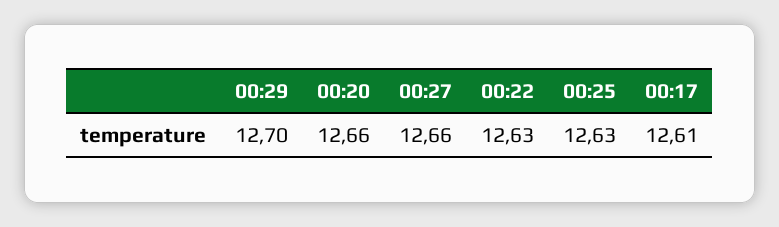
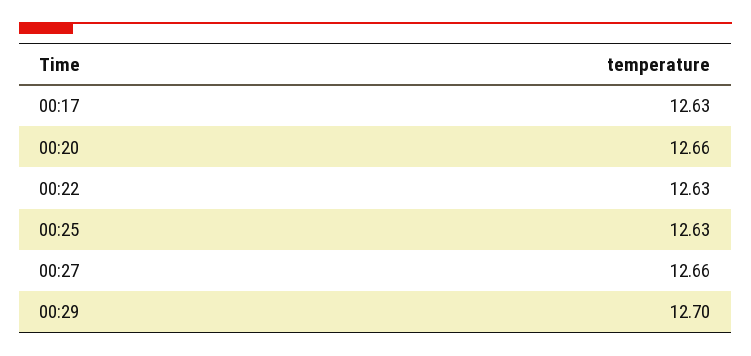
  {
    "00:29": 12.7,
    "00:20": 12.66,
    "00:27": 12.66,
    "00:22": 12.63,
    "00:25": 12.63,
-   "00:17": 12.61
+   "00:17": 12.63
  }

